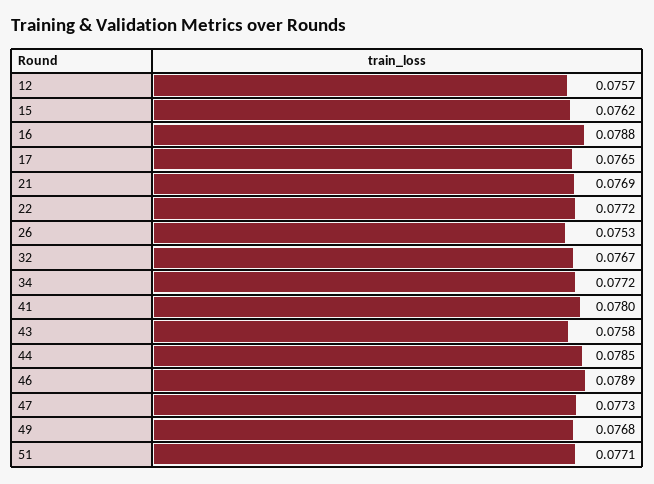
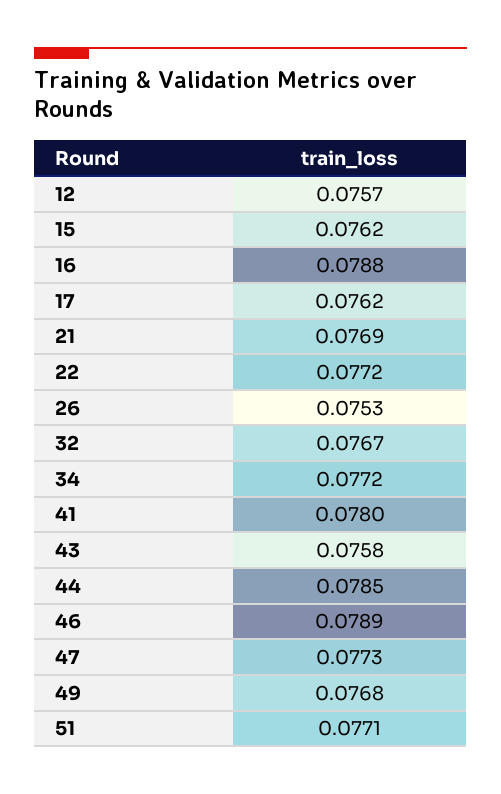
  {
    "12": 0.0757,
    "15": 0.0762,
    "16": 0.0788,
-   "17": 0.0765,
+   "17": 0.0762,
    "21": 0.0769,
    "22": 0.0772,
    "26": 0.0753,
    "32": 0.0767,
    "34": 0.0772,
    "41": 0.078,
    "43": 0.0758,
    "44": 0.0785,
    "46": 0.0789,
    "47": 0.0773,
    "49": 0.0768,
    "51": 0.0771
  }

